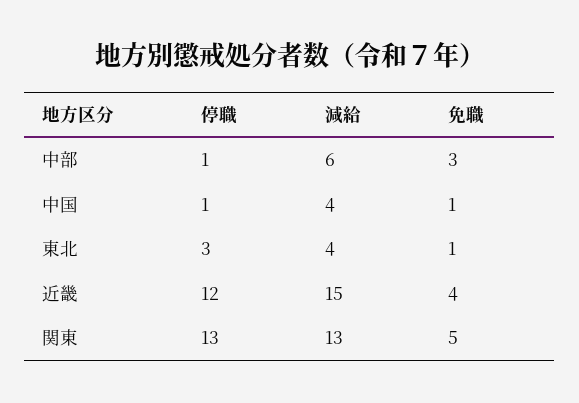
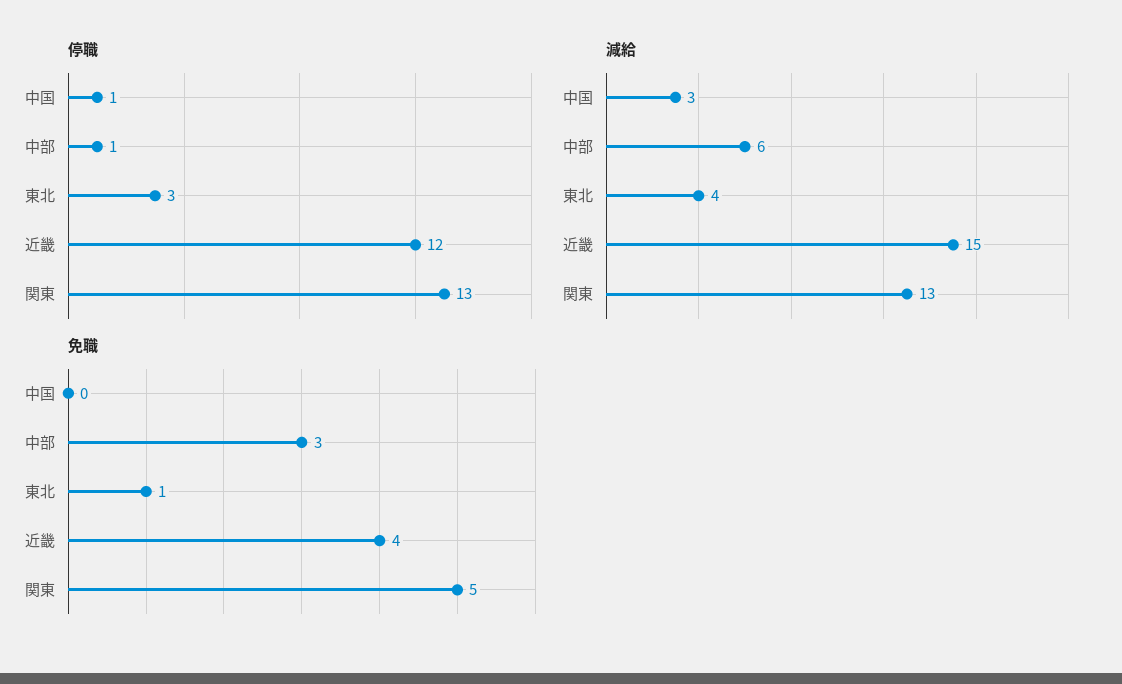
  {
    "停職": {
      "中部": 1,
      "中国": 1,
      "東北": 3,
      "近畿": 12,
      "関東": 13
    },
    "減給": {
      "中部": 6,
-     "中国": 4,
+     "中国": 3,
      "東北": 4,
      "近畿": 15,
      "関東": 13
    },
    "免職": {
      "中部": 3,
-     "中国": 1,
+     "中国": 0,
      "東北": 1,
      "近畿": 4,
      "関東": 5
    }
  }

